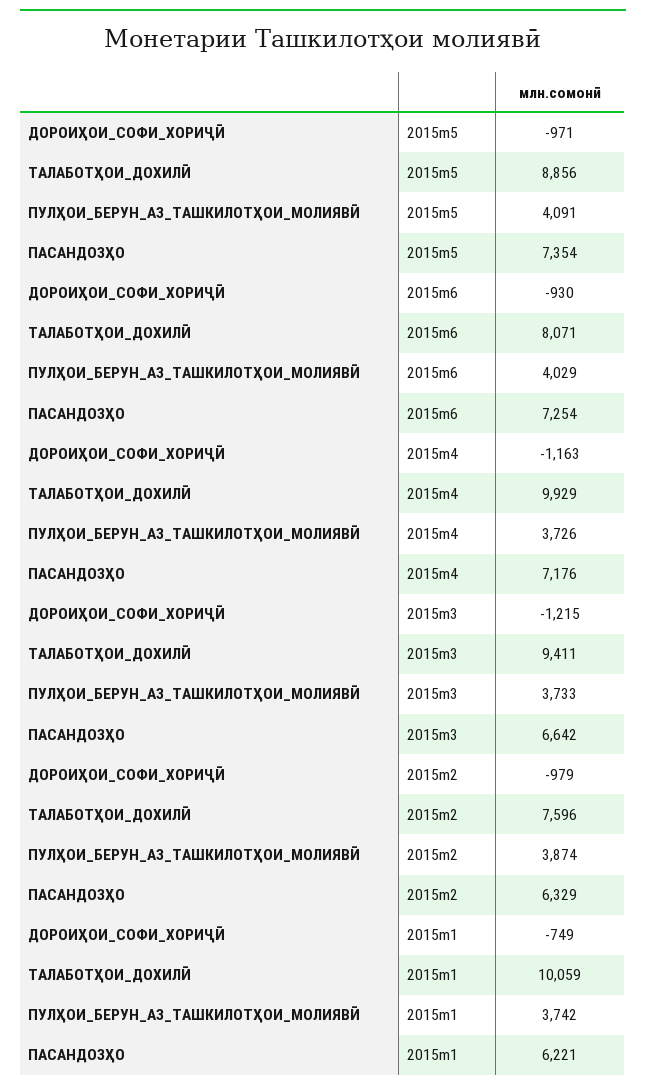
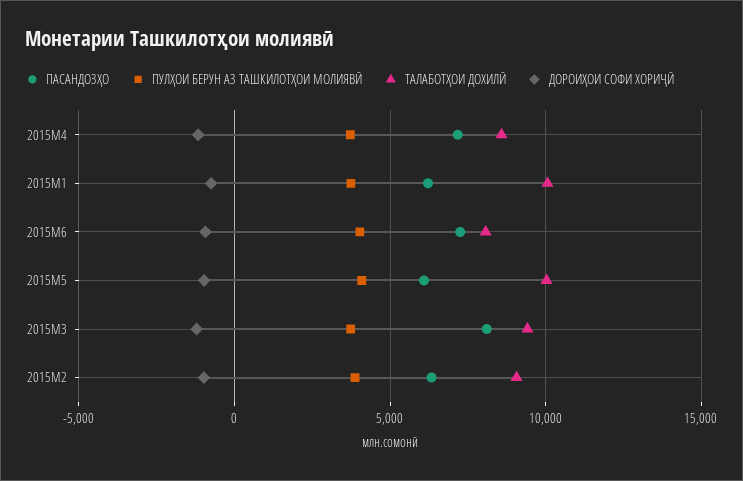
  {
    "ДОРОИҲОИ_СОФИ_ХОРИҶӢ": {
      "2015m5": -971,
      "2015m6": -930,
      "2015m4": -1163,
      "2015m3": -1215,
      "2015m2": -979,
      "2015m1": -749
    },
    "ТАЛАБОТҲОИ_ДОХИЛӢ": {
-     "2015m5": 8856,
+     "2015m5": 10000,
      "2015m6": 8071,
-     "2015m4": 9929,
+     "2015m4": 8500,
      "2015m3": 9411,
-     "2015m2": 7596,
+     "2015m2": 9000,
      "2015m1": 10059
    },
    "ПУЛҲОИ_БЕРУН_АЗ_ТАШКИЛОТҲОИ_МОЛИЯВӢ": {
      "2015m5": 4091,
      "2015m6": 4029,
      "2015m4": 3726,
      "2015m3": 3733,
      "2015m2": 3874,
      "2015m1": 3742
    },
    "ПАСАНДОЗҲО": {
-     "2015m5": 7354,
+     "2015m5": 6000,
      "2015m6": 7254,
      "2015m4": 7176,
-     "2015m3": 6642,
+     "2015m3": 8000,
      "2015m2": 6329,
      "2015m1": 6221
    }
  }

